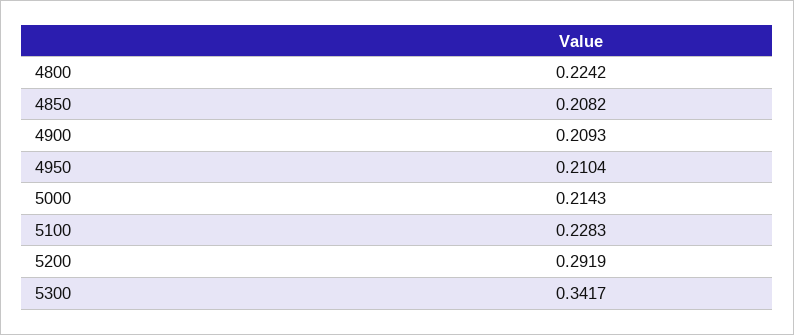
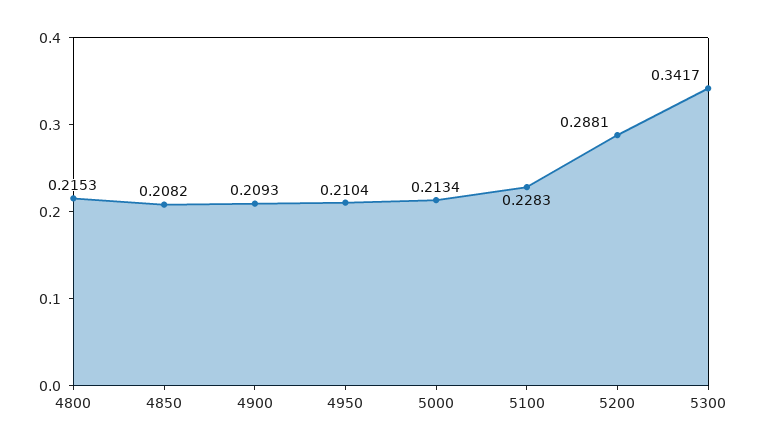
  {
-   "4800": 0.2242,
+   "4800": 0.2153,
    "4850": 0.2082,
    "4900": 0.2093,
    "4950": 0.2104,
-   "5000": 0.2143,
+   "5000": 0.2134,
    "5100": 0.2283,
-   "5200": 0.2919,
+   "5200": 0.2881,
    "5300": 0.3417
  }

